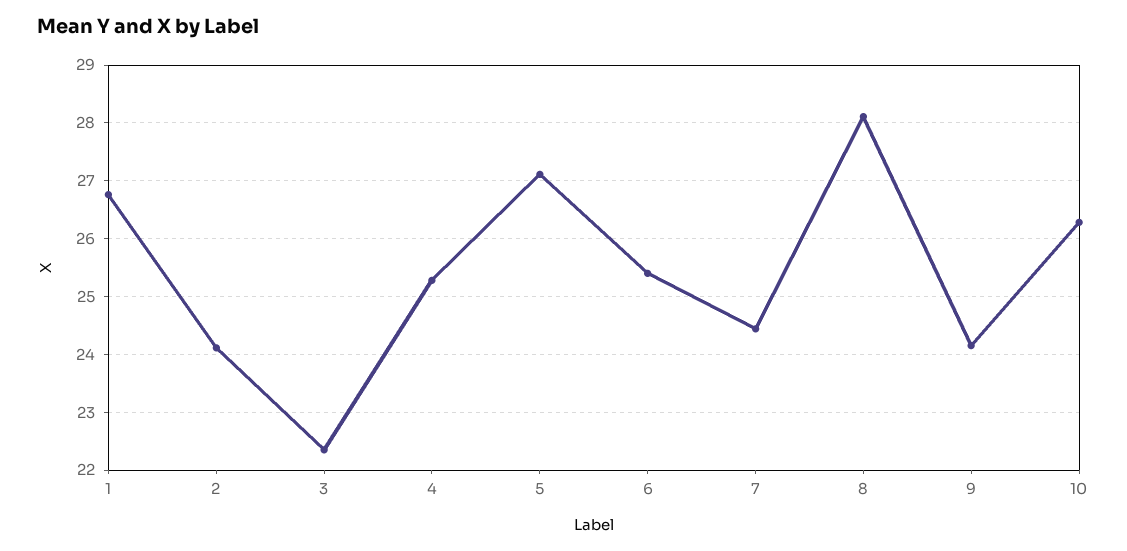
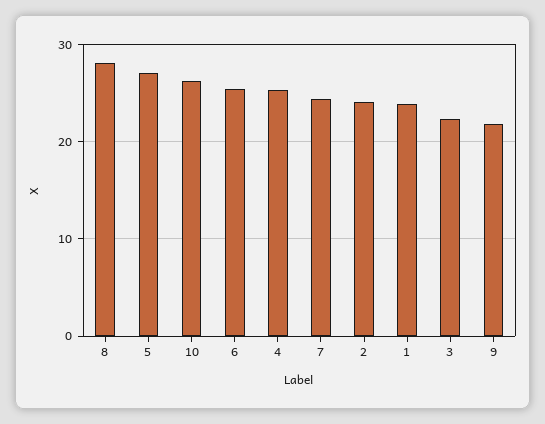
  {
-   "1": 26.8,
+   "1": 24,
    "2": 24.2,
    "3": 22.4,
    "4": 25.2,
    "5": 27.2,
    "6": 25.4,
    "7": 24.4,
    "8": 28.2,
-   "9": 24.2,
+   "9": 22,
    "10": 26.2
  }

